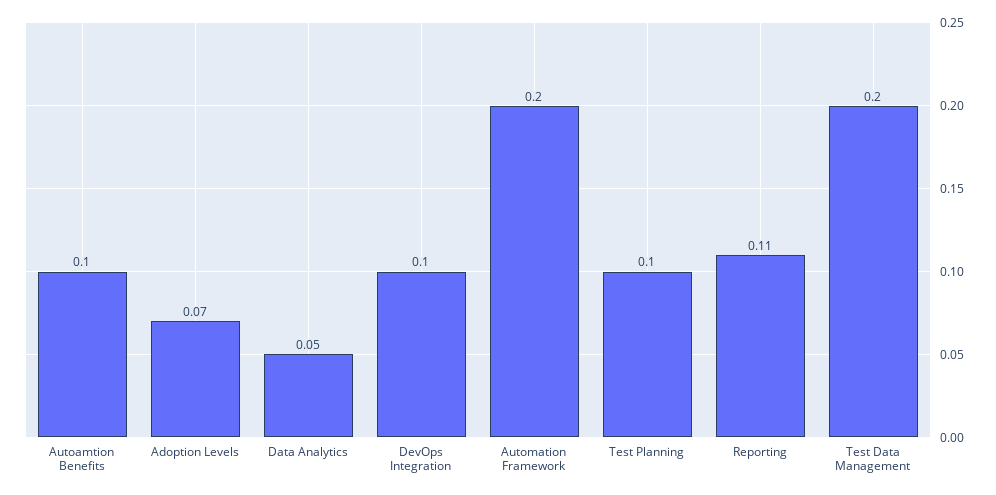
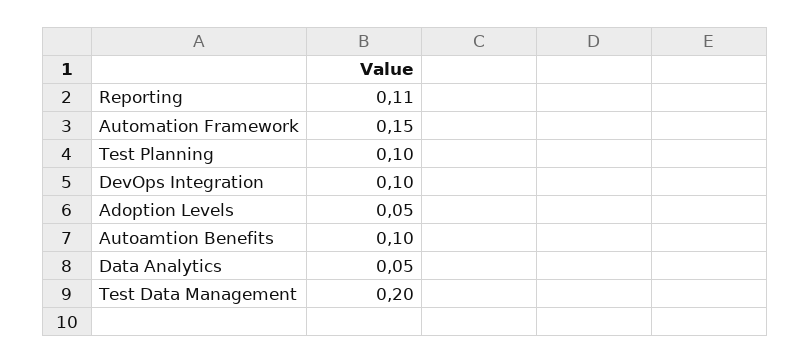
  {
    "Autoamtion Benefits": 0.1,
-   "Adoption Levels": 0.07,
+   "Adoption Levels": 0.05,
    "Data Analytics": 0.05,
    "DevOps Integration": 0.1,
-   "Automation Framework": 0.2,
+   "Automation Framework": 0.15,
    "Test Planning": 0.1,
    "Reporting": 0.11,
    "Test Data Management": 0.2
  }

